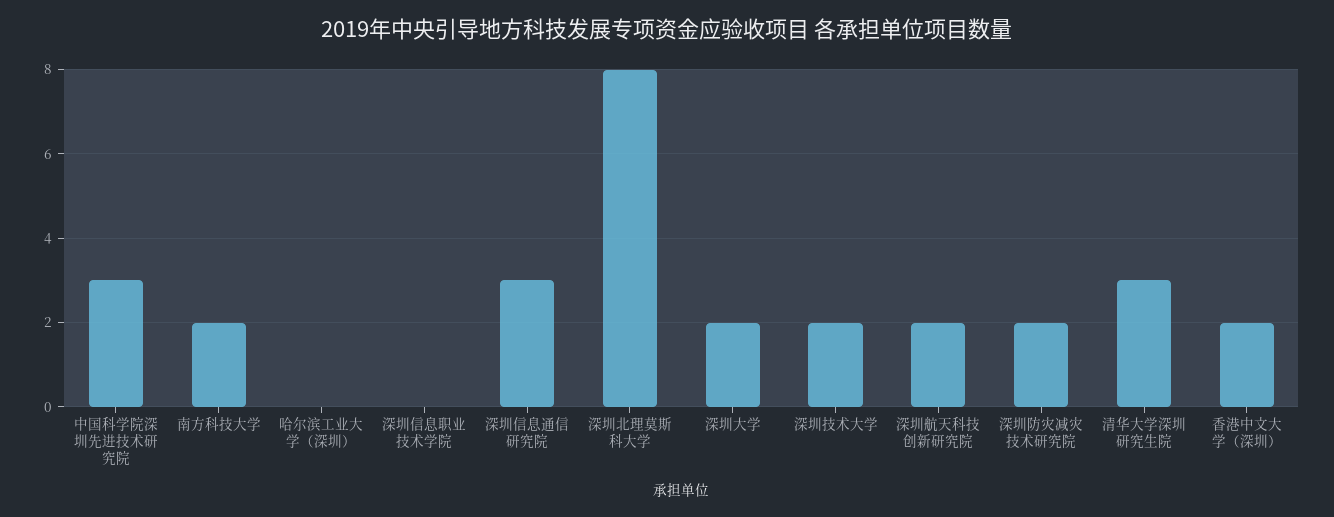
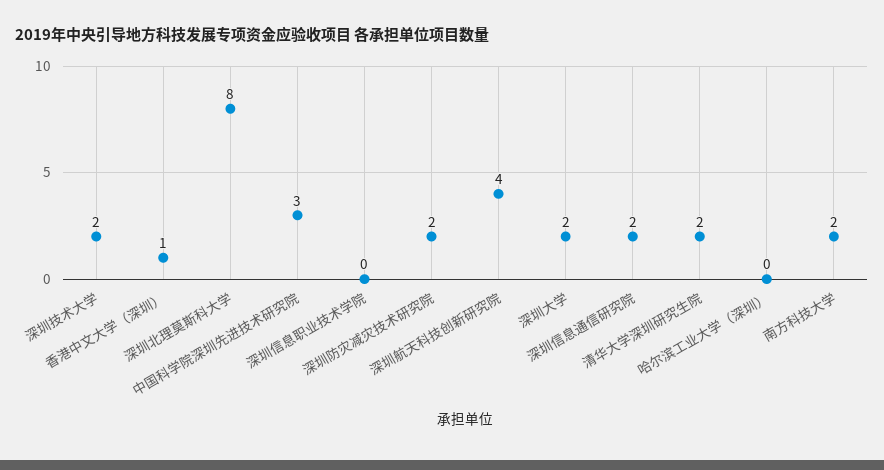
  {
    "中国科学院深圳先进技术研究院": 3,
    "南方科技大学": 2,
    "哈尔滨工业大学（深圳）": 0,
    "深圳信息职业技术学院": 0,
-   "深圳信息通信研究院": 3,
+   "深圳信息通信研究院": 2,
    "深圳北理莫斯科大学": 8,
    "深圳大学": 2,
    "深圳技术大学": 2,
-   "深圳航天科技创新研究院": 2,
+   "深圳航天科技创新研究院": 4,
    "深圳防灾减灾技术研究院": 2,
-   "清华大学深圳研究生院": 3,
+   "清华大学深圳研究生院": 2,
-   "香港中文大学（深圳）": 2
+   "香港中文大学（深圳）": 1
  }

